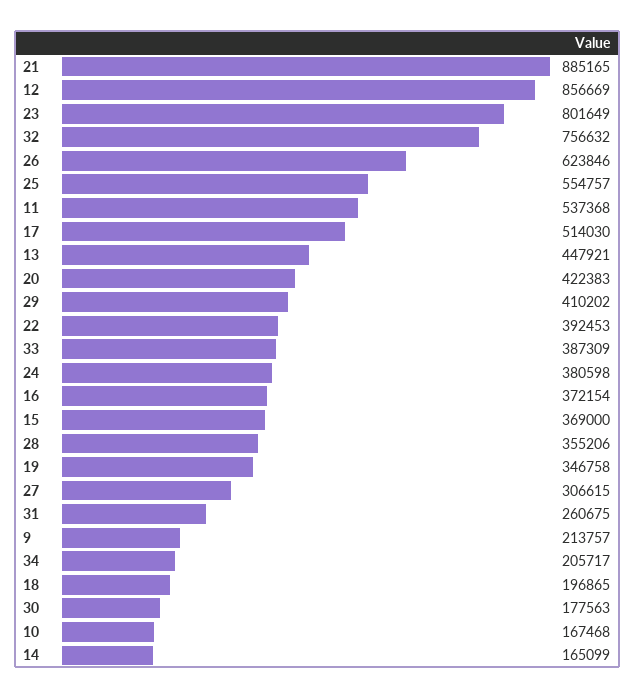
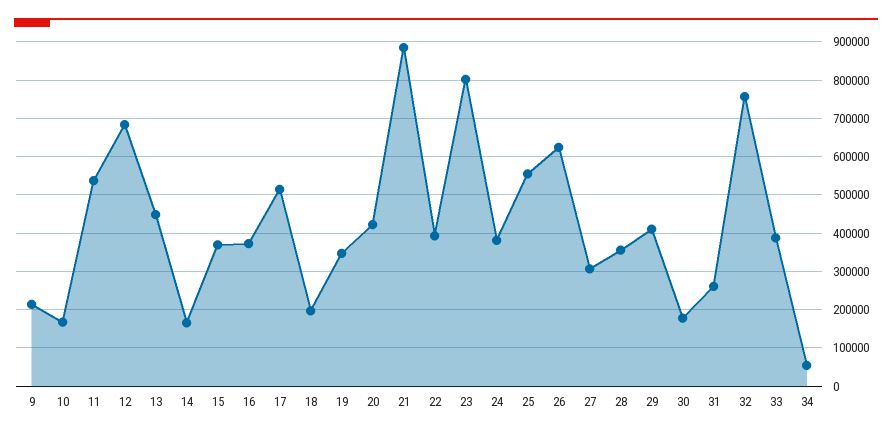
  {
    "21": 885165,
-   "12": 856669,
+   "12": 680000,
    "23": 801649,
    "32": 756632,
    "26": 623846,
    "25": 554757,
    "11": 537368,
    "17": 514030,
    "13": 447921,
    "20": 422383,
    "29": 410202,
    "22": 392453,
    "33": 387309,
    "24": 380598,
    "16": 372154,
    "15": 369000,
    "28": 355206,
    "19": 346758,
    "27": 306615,
    "31": 260675,
    "9": 213757,
-   "34": 205717,
+   "34": 60000,
    "18": 196865,
    "30": 177563,
    "10": 167468,
    "14": 165099
  }

